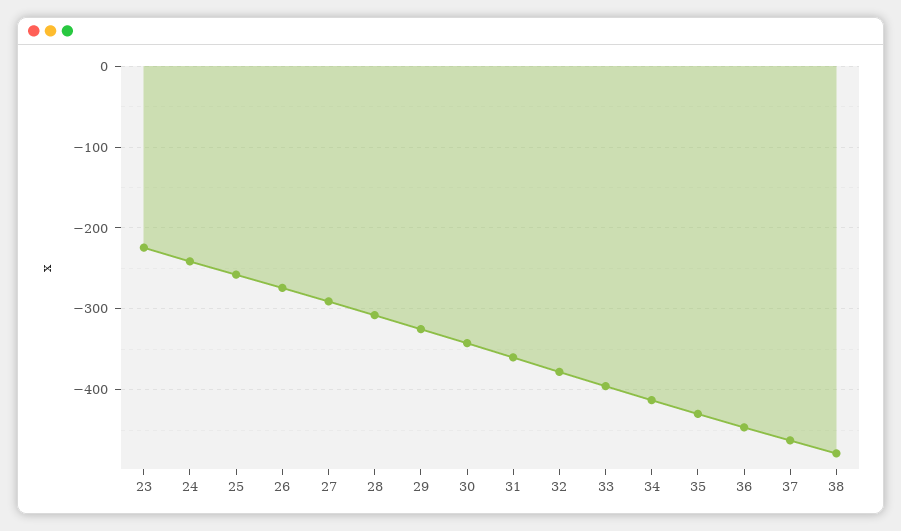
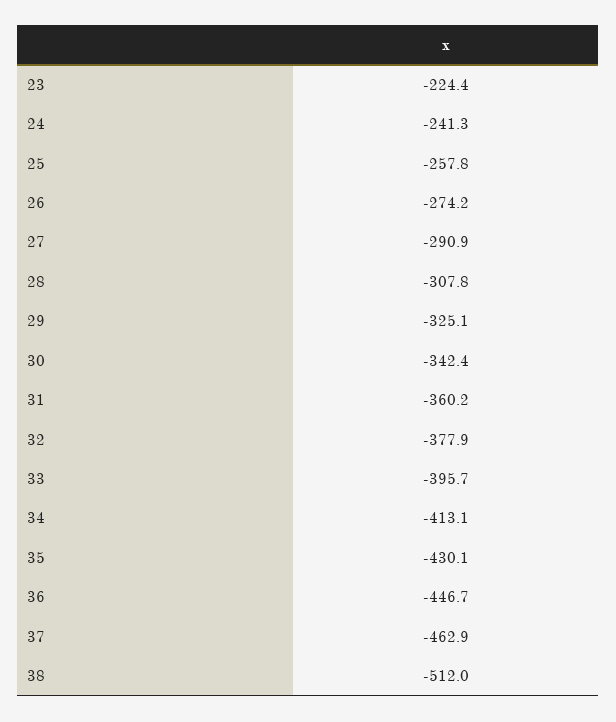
  {
    "23": -224.4,
    "24": -241.3,
    "25": -257.8,
    "26": -274.2,
    "27": -290.9,
    "28": -307.8,
    "29": -325.1,
    "30": -342.4,
    "31": -360.2,
    "32": -377.9,
    "33": -395.7,
    "34": -413.1,
    "35": -430.1,
    "36": -446.7,
    "37": -462.9,
-   "38": -480
+   "38": -512
  }

